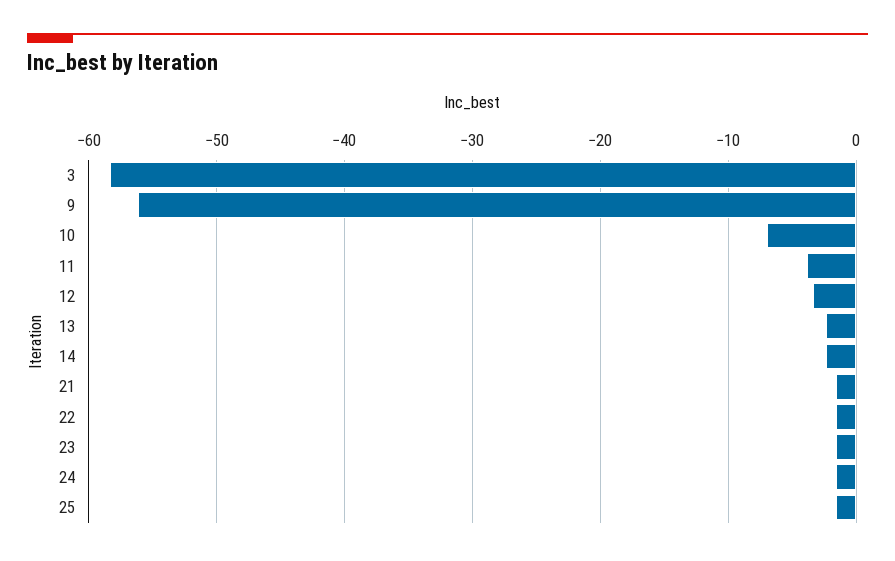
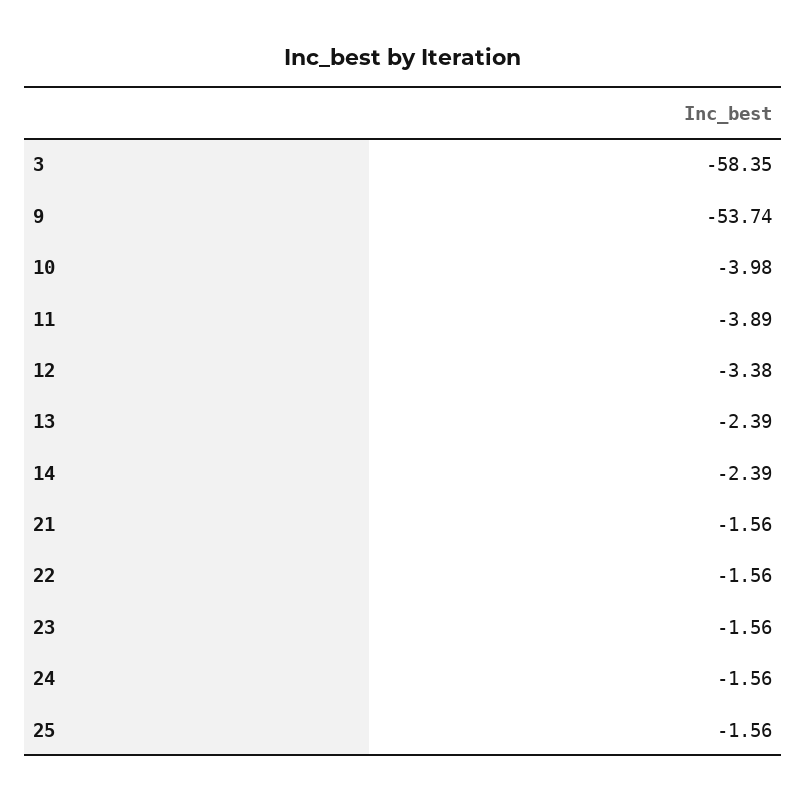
  {
    "3": -58.35,
-   "9": -56,
+   "9": -53.74,
-   "10": -7,
+   "10": -3.98,
    "11": -3.89,
    "12": -3.38,
    "13": -2.39,
    "14": -2.39,
    "21": -1.56,
    "22": -1.56,
    "23": -1.56,
    "24": -1.56,
    "25": -1.56
  }

